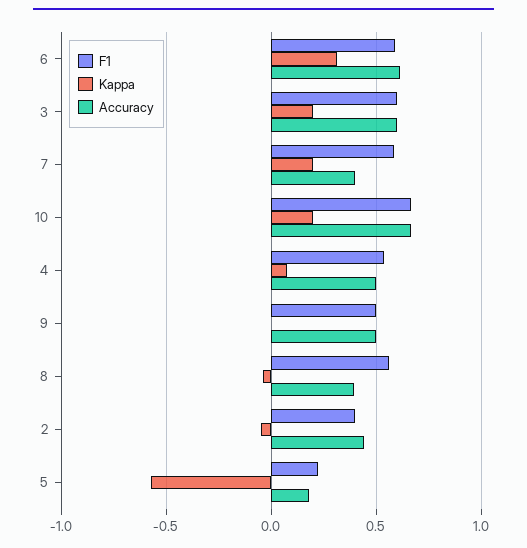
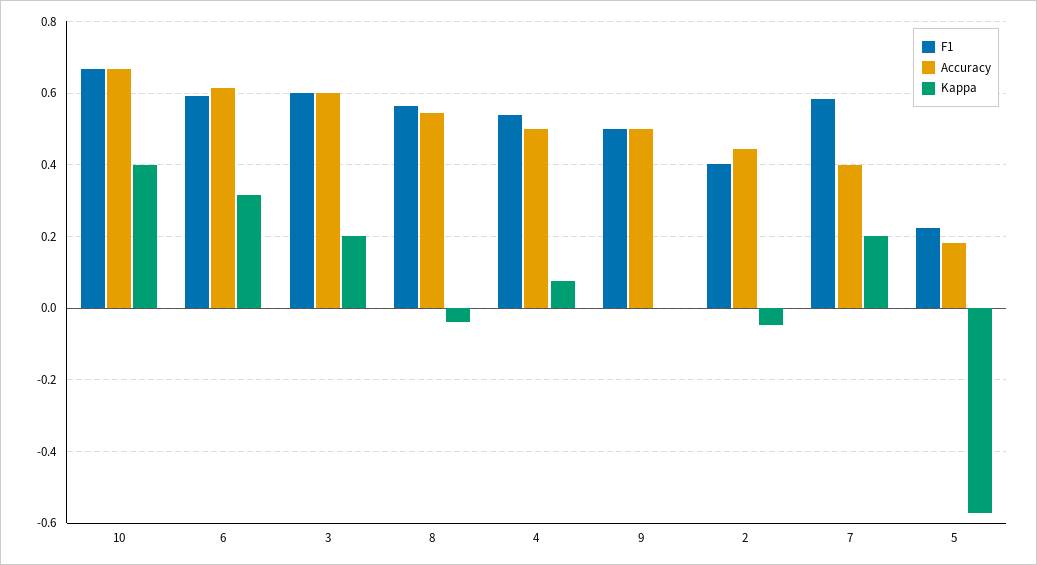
  {
    "F1": {
      "6": 0.6,
      "3": 0.6,
      "7": 0.58,
      "10": 0.66,
      "4": 0.54,
      "9": 0.5,
      "8": 0.56,
      "2": 0.4,
      "5": 0.22
    },
    "Kappa": {
      "6": 0.32,
      "3": 0.2,
      "7": 0.2,
-     "10": 0.2,
+     "10": 0.4,
      "4": 0.08,
      "9": 0,
      "8": -0.04,
      "2": -0.04,
      "5": -0.58
    },
    "Accuracy": {
      "6": 0.62,
      "3": 0.6,
      "7": 0.4,
      "10": 0.66,
      "4": 0.5,
      "9": 0.5,
-     "8": 0.4,
+     "8": 0.54,
      "2": 0.44,
      "5": 0.18
    }
  }

